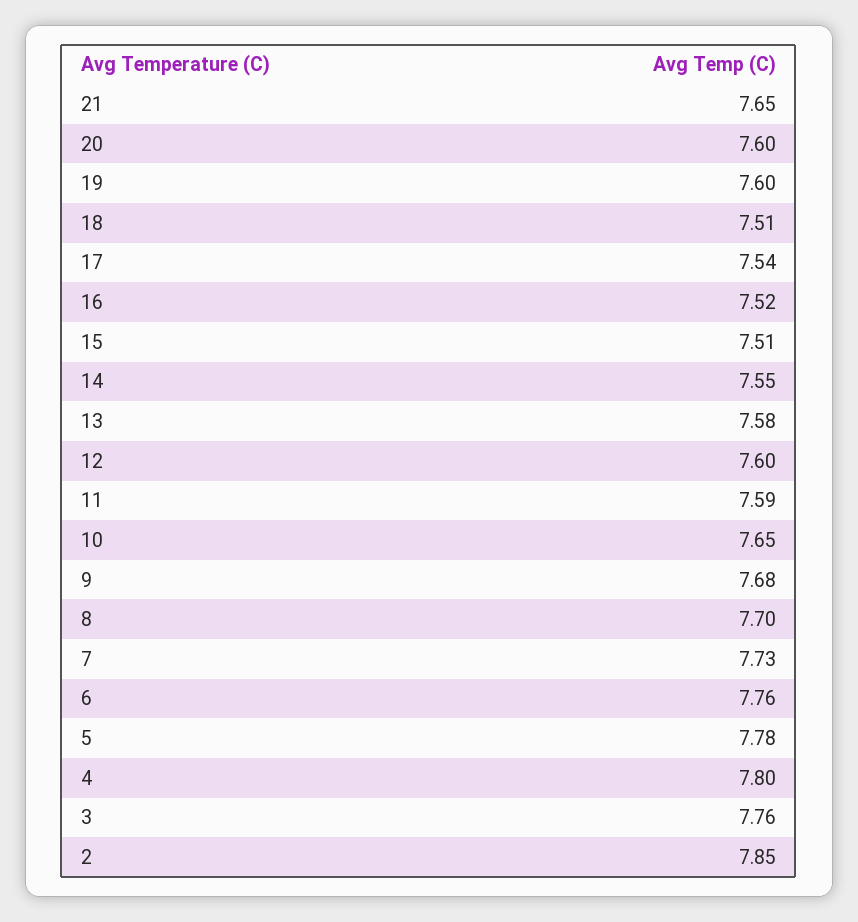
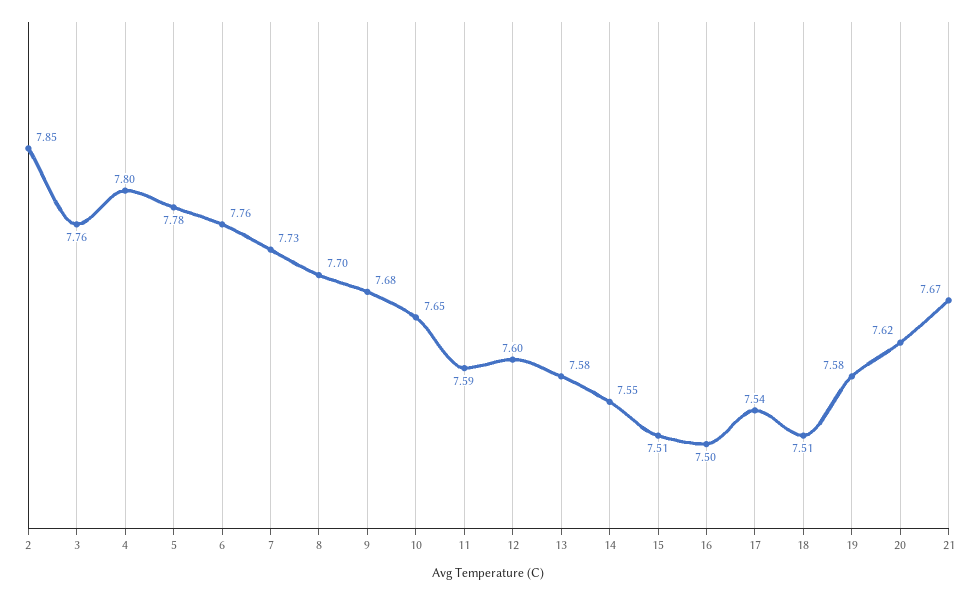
  {
-   "21": 7.65,
+   "21": 7.67,
-   "20": 7.6,
+   "20": 7.62,
-   "19": 7.6,
+   "19": 7.58,
    "18": 7.51,
    "17": 7.54,
-   "16": 7.52,
+   "16": 7.5,
    "15": 7.51,
    "14": 7.55,
    "13": 7.58,
    "12": 7.6,
    "11": 7.59,
    "10": 7.65,
    "9": 7.68,
    "8": 7.7,
    "7": 7.73,
    "6": 7.76,
    "5": 7.78,
    "4": 7.8,
    "3": 7.76,
    "2": 7.85
  }

